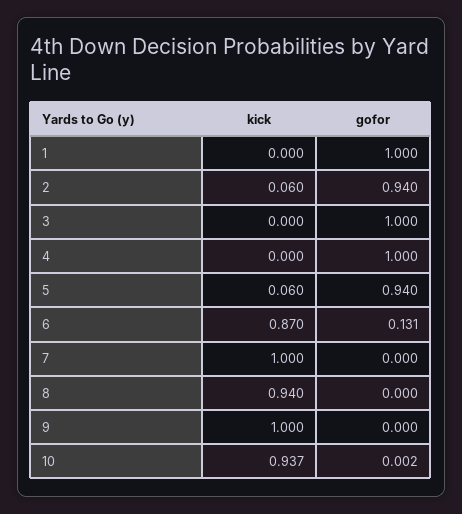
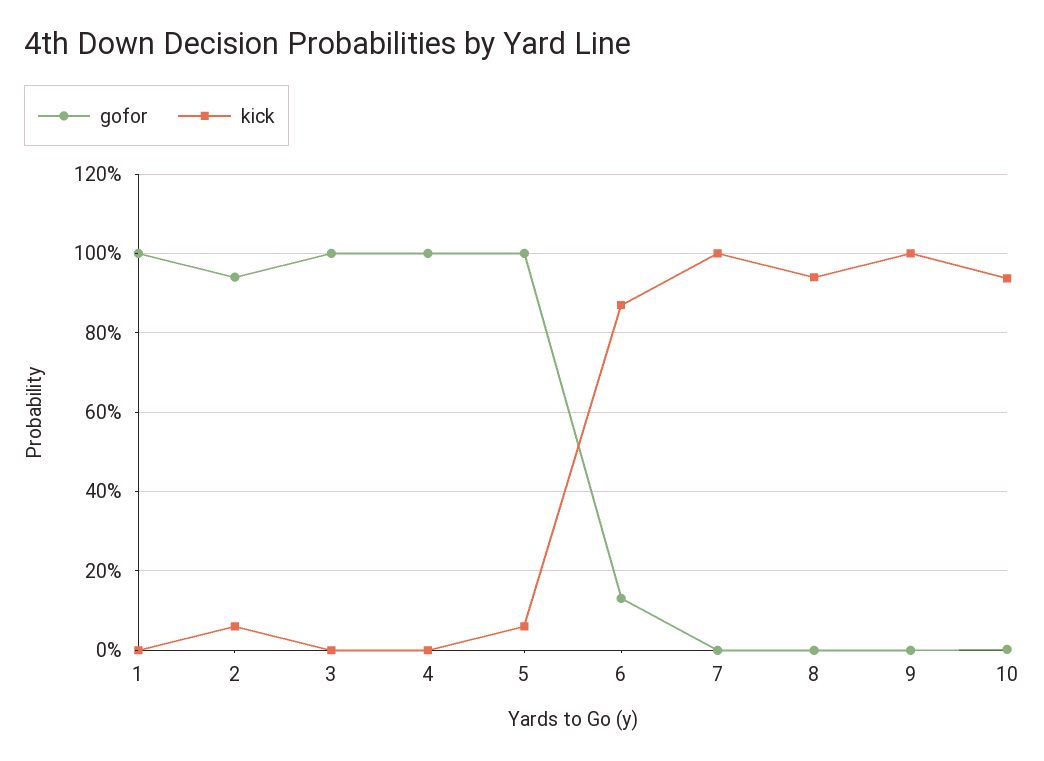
  {
    "kick": {
      "1": 0,
      "2": 0.06,
      "3": 0,
      "4": 0,
      "5": 0.06,
      "6": 0.87,
      "7": 1,
      "8": 0.94,
      "9": 1,
      "10": 0.937
    },
    "gofor": {
      "1": 1,
      "2": 0.94,
      "3": 1,
      "4": 1,
-     "5": 0.94,
+     "5": 1,
      "6": 0.131,
      "7": 0,
      "8": 0,
      "9": 0,
      "10": 0.002
    }
  }

